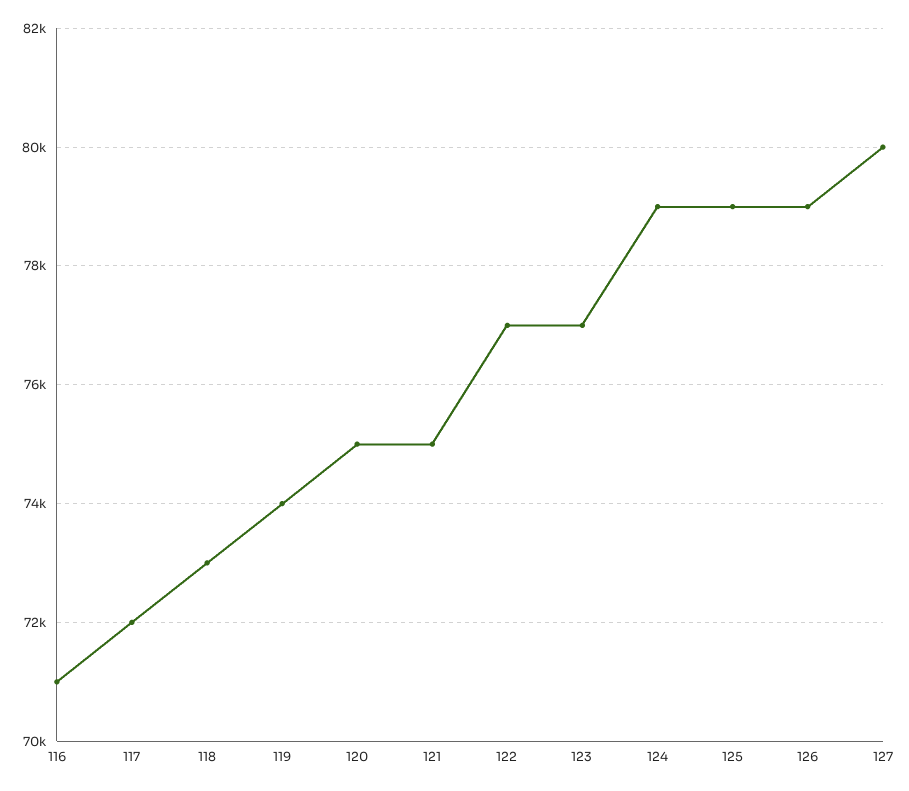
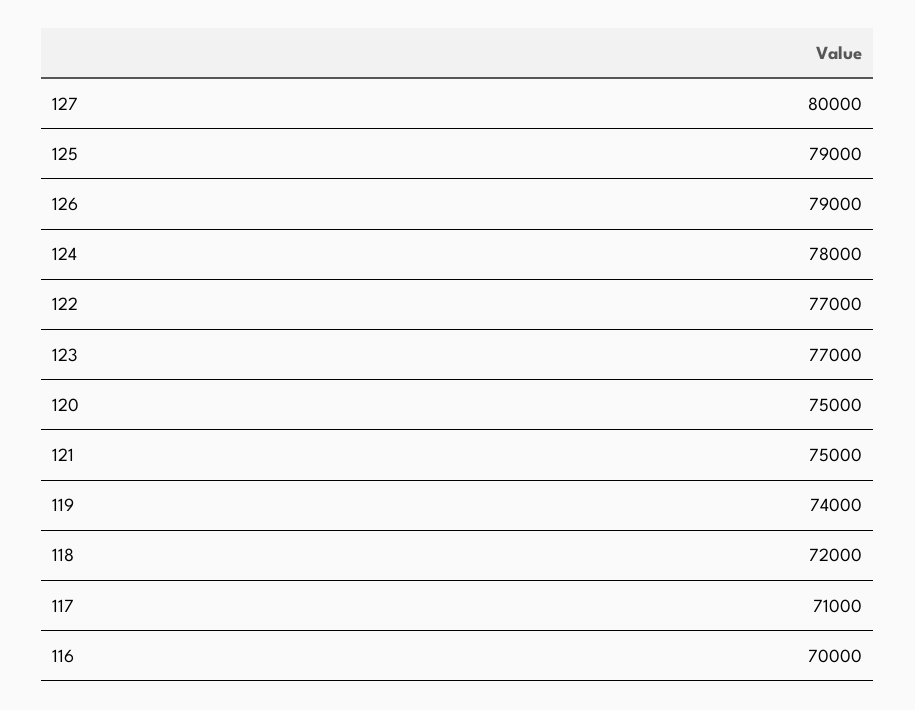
  {
-   "116": 71000,
+   "116": 70000,
-   "117": 72000,
+   "117": 71000,
-   "118": 73000,
+   "118": 72000,
    "119": 74000,
    "120": 75000,
    "121": 75000,
    "122": 77000,
    "123": 77000,
-   "124": 79000,
+   "124": 78000,
    "125": 79000,
    "126": 79000,
    "127": 80000
  }

